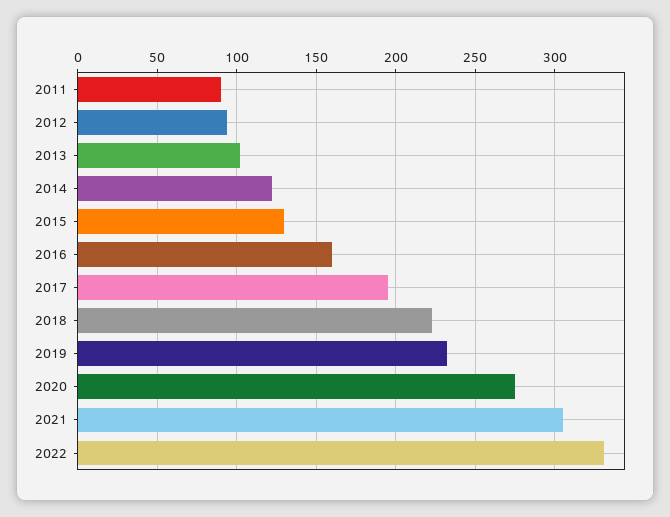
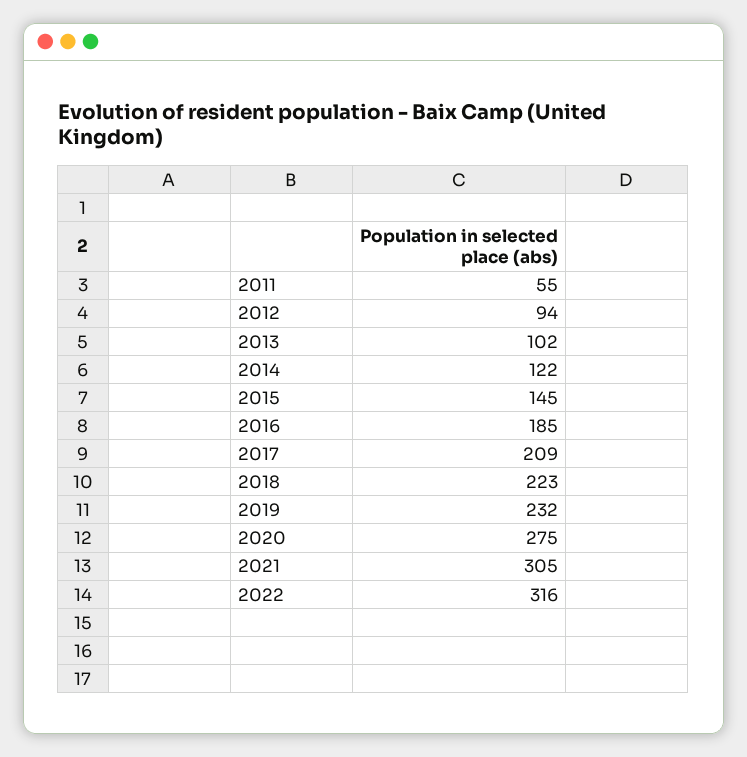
  {
-   "2011": 90,
+   "2011": 55,
    "2012": 94,
    "2013": 102,
    "2014": 122,
-   "2015": 130,
+   "2015": 145,
-   "2016": 160,
+   "2016": 185,
-   "2017": 195,
+   "2017": 209,
    "2018": 223,
    "2019": 232,
    "2020": 275,
    "2021": 305,
-   "2022": 330
+   "2022": 316
  }

